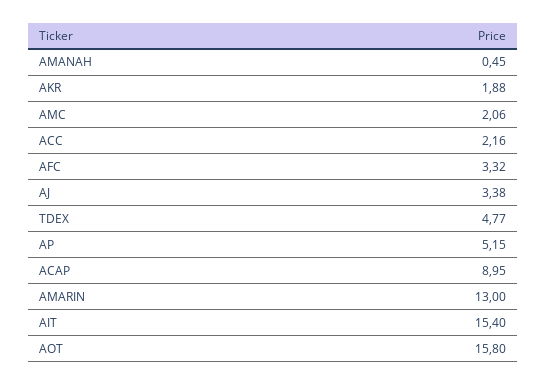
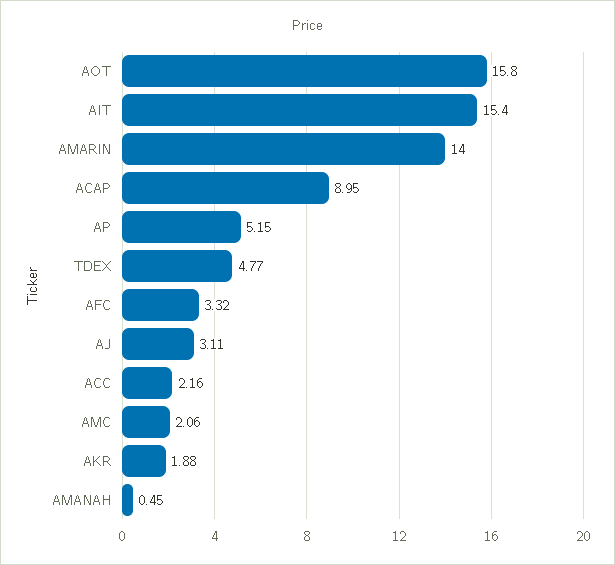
  {
    "AMANAH": 0.45,
    "AKR": 1.88,
    "AMC": 2.06,
    "ACC": 2.16,
    "AFC": 3.32,
-   "AJ": 3.38,
+   "AJ": 3.11,
    "TDEX": 4.77,
    "AP": 5.15,
    "ACAP": 8.95,
-   "AMARIN": 13,
+   "AMARIN": 14,
    "AIT": 15.4,
    "AOT": 15.8
  }

